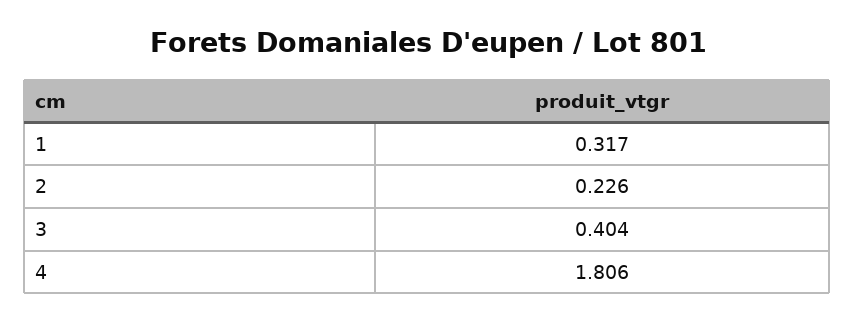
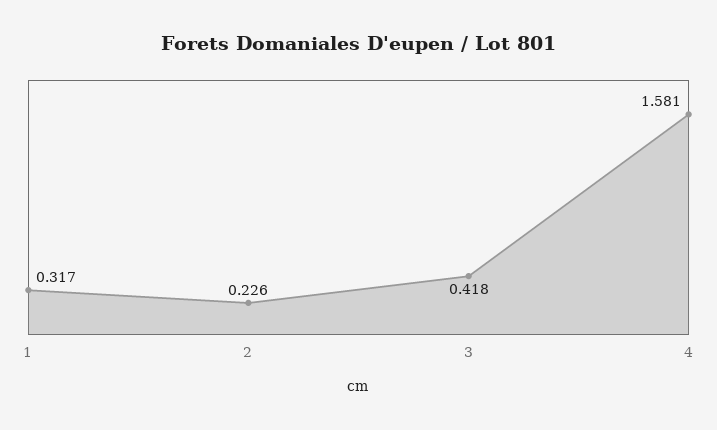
  {
    "1": 0.317,
    "2": 0.226,
-   "3": 0.404,
+   "3": 0.418,
-   "4": 1.806
+   "4": 1.581
  }

